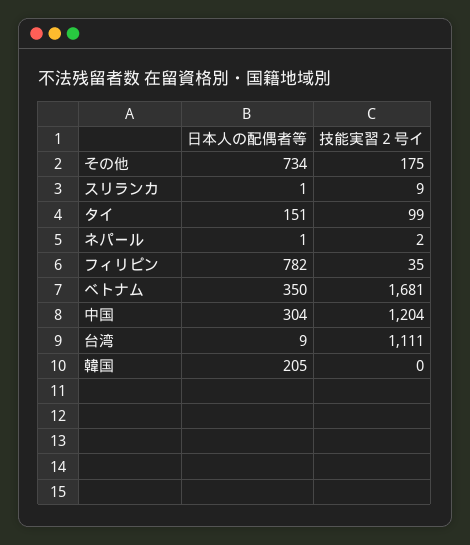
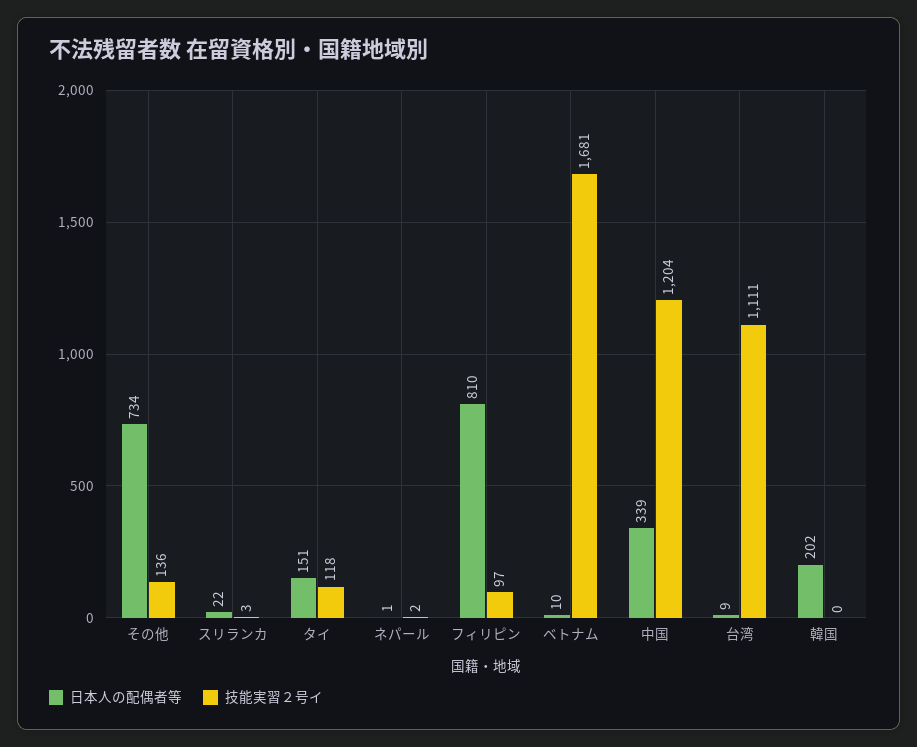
  {
    "日本人の配偶者等": {
      "その他": 734,
-     "スリランカ": 1,
+     "スリランカ": 22,
      "タイ": 151,
      "ネパール": 1,
-     "フィリピン": 782,
+     "フィリピン": 810,
-     "ベトナム": 350,
+     "ベトナム": 10,
-     "中国": 304,
+     "中国": 339,
      "台湾": 9,
-     "韓国": 205
+     "韓国": 202
    },
    "技能実習２号イ": {
-     "その他": 175,
+     "その他": 136,
-     "スリランカ": 9,
+     "スリランカ": 3,
-     "タイ": 99,
+     "タイ": 118,
      "ネパール": 2,
-     "フィリピン": 35,
+     "フィリピン": 97,
      "ベトナム": 1681,
      "中国": 1204,
      "台湾": 1111,
      "韓国": 0
    }
  }

